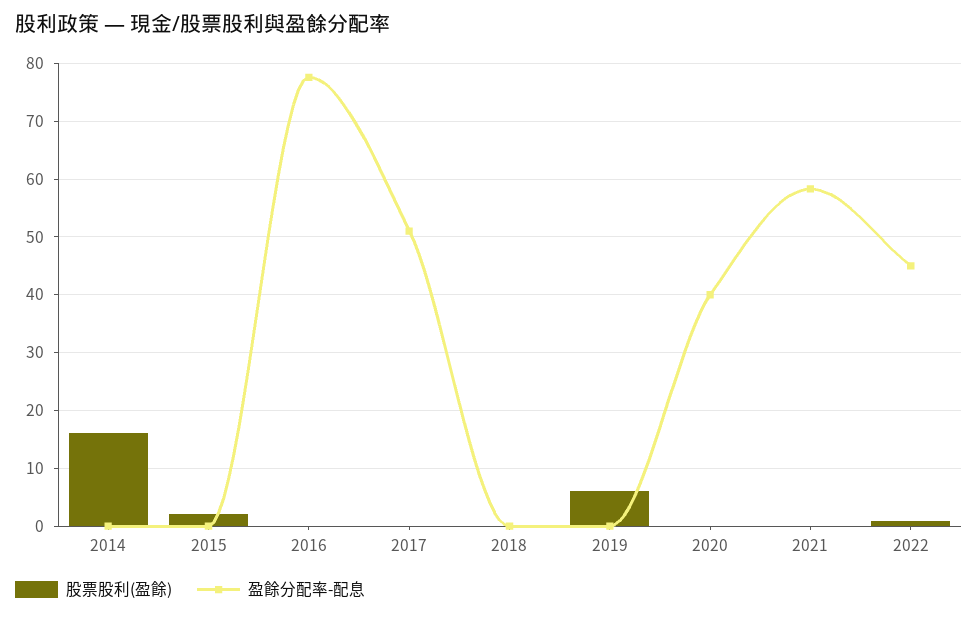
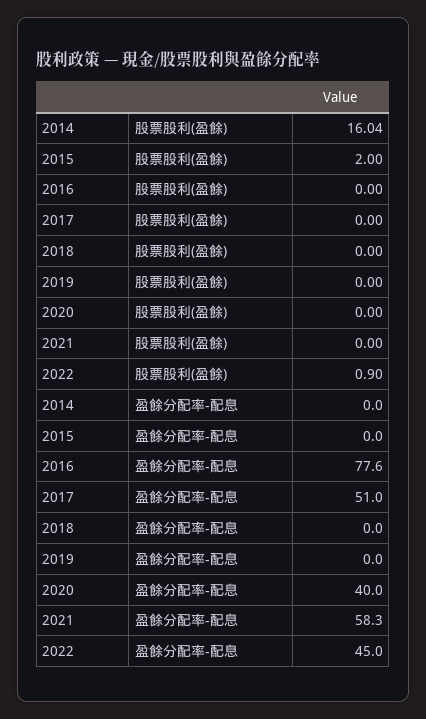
  {
    "股票股利(盈餘)": {
      "2014": 16.04,
      "2015": 2,
      "2016": 0,
      "2017": 0,
      "2018": 0,
-     "2019": 6,
+     "2019": 0,
      "2020": 0,
      "2021": 0,
      "2022": 0.9
    },
    "盈餘分配率-配息": {
      "2014": 0,
      "2015": 0,
      "2016": 77.6,
      "2017": 51,
      "2018": 0,
      "2019": 0,
      "2020": 40,
      "2021": 58.3,
      "2022": 45
    }
  }

